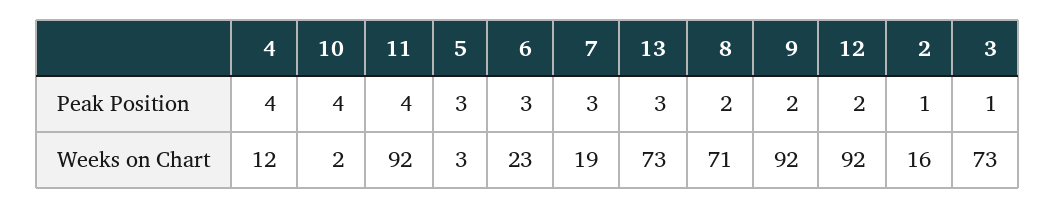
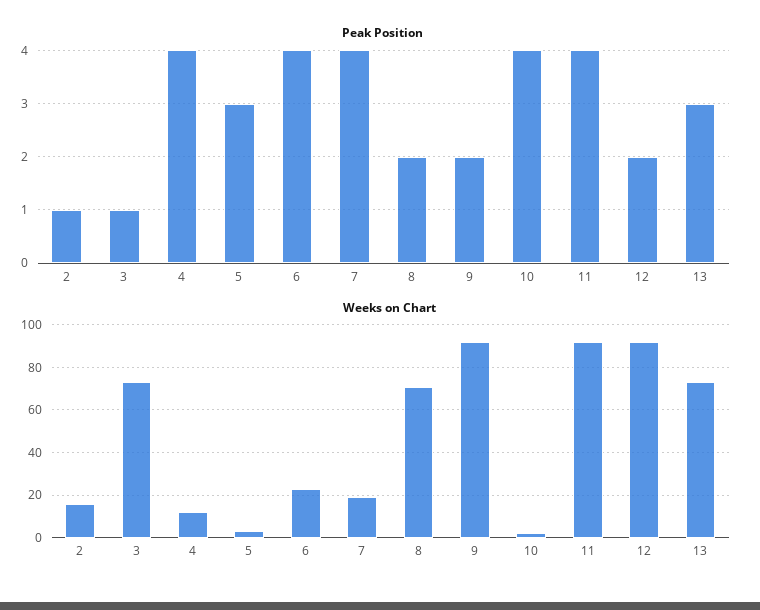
  {
    "Peak Position": {
      "4": 4,
      "10": 4,
      "11": 4,
      "5": 3,
-     "6": 3,
+     "6": 4,
-     "7": 3,
+     "7": 4,
      "13": 3,
      "8": 2,
      "9": 2,
      "12": 2,
      "2": 1,
      "3": 1
    },
    "Weeks on Chart": {
      "4": 12,
      "10": 2,
      "11": 92,
      "5": 3,
      "6": 23,
      "7": 19,
      "13": 73,
      "8": 71,
      "9": 92,
      "12": 92,
      "2": 16,
      "3": 73
    }
  }

